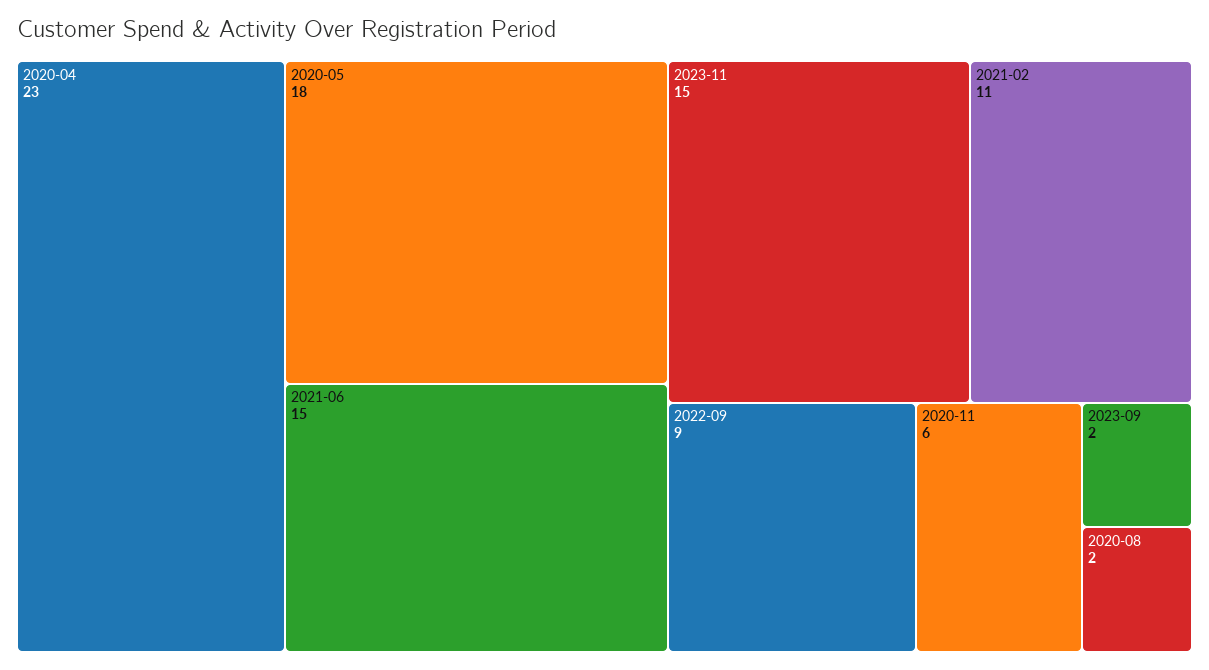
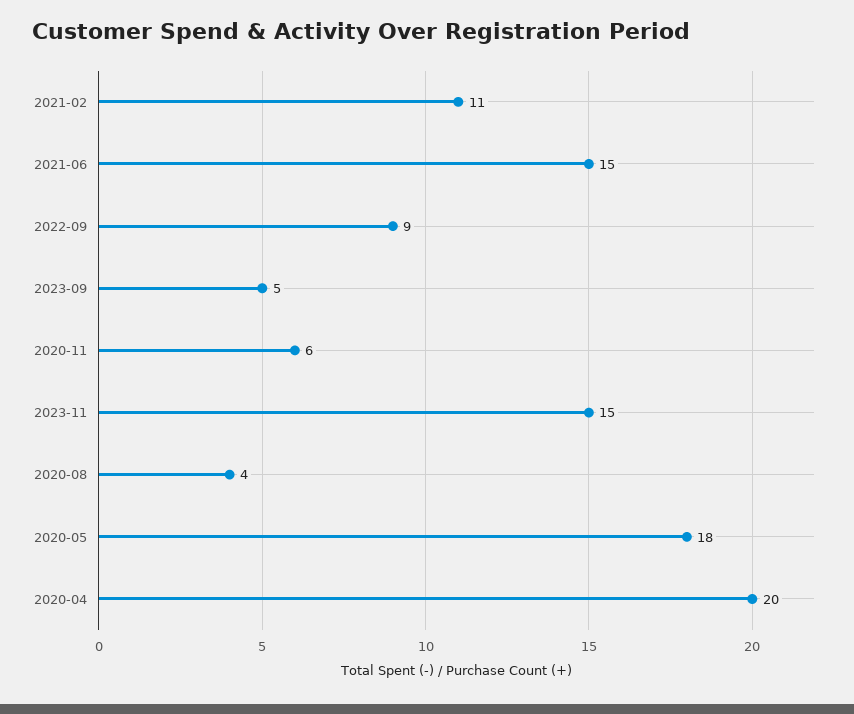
  {
-   "2020-04": 23,
+   "2020-04": 20,
    "2020-05": 18,
    "2021-06": 15,
    "2023-11": 15,
    "2021-02": 11,
    "2022-09": 9,
    "2020-11": 6,
-   "2023-09": 2,
+   "2023-09": 5,
-   "2020-08": 2
+   "2020-08": 4
  }

